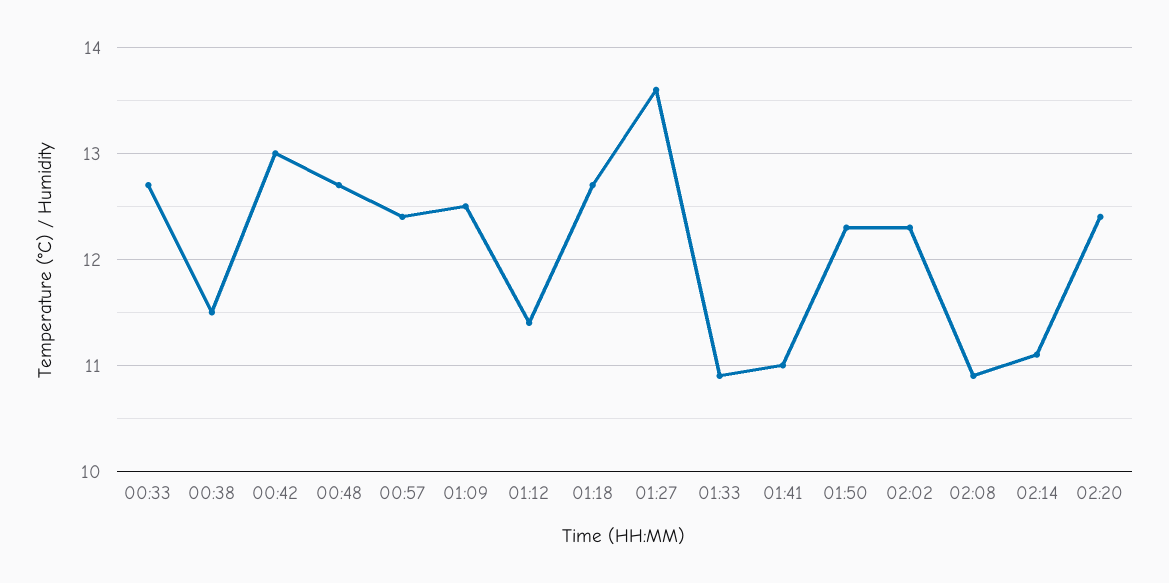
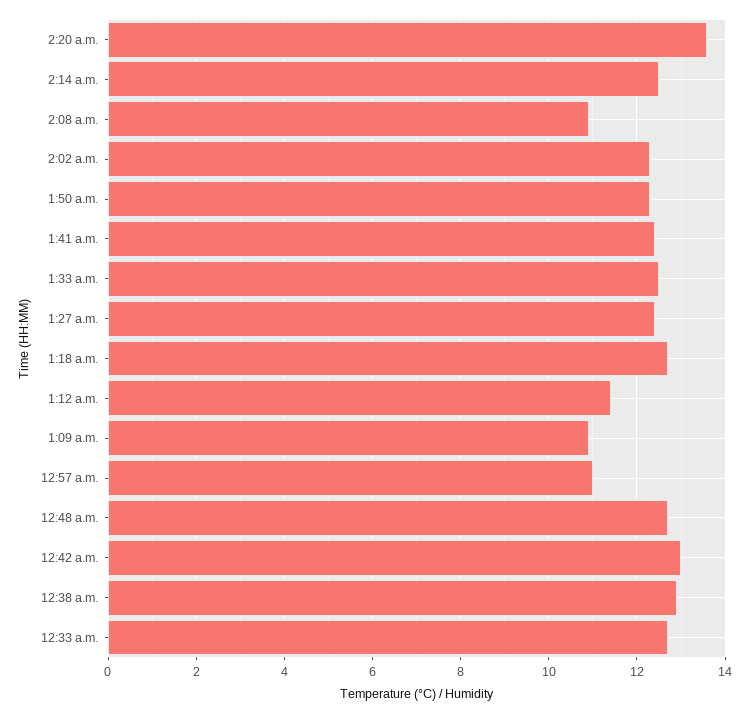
  {
    "00:33": 12.7,
-   "00:38": 11.5,
+   "00:38": 13,
    "00:42": 13,
    "00:48": 12.7,
-   "00:57": 12.4,
+   "00:57": 11,
-   "01:09": 12.5,
+   "01:09": 11,
    "01:12": 11.4,
    "01:18": 12.7,
-   "01:27": 13.6,
+   "01:27": 12.5,
-   "01:33": 10.9,
+   "01:33": 12.5,
-   "01:41": 11,
+   "01:41": 12.5,
    "01:50": 12.3,
    "02:02": 12.3,
    "02:08": 10.9,
-   "02:14": 11.1,
+   "02:14": 12.5,
-   "02:20": 12.4
+   "02:20": 13.5
  }

